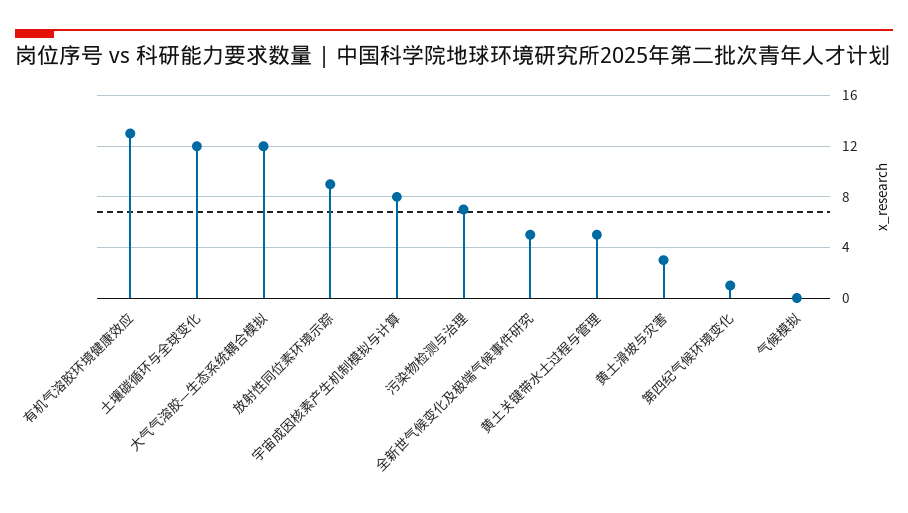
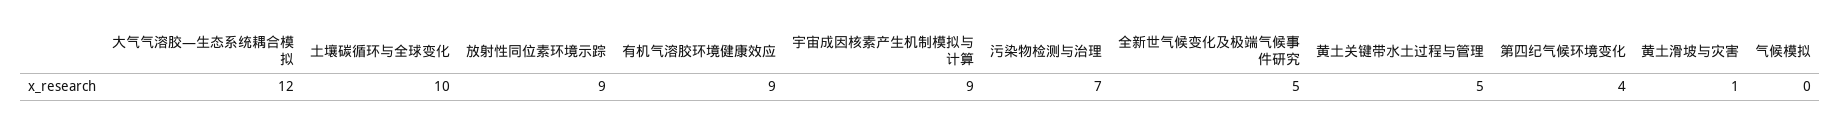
  {
-   "有机气溶胶环境健康效应": 13,
+   "有机气溶胶环境健康效应": 9,
-   "土壤碳循环与全球变化": 12,
+   "土壤碳循环与全球变化": 10,
    "大气气溶胶—生态系统耦合模拟": 12,
    "放射性同位素环境示踪": 9,
-   "宇宙成因核素产生机制模拟与计算": 8,
+   "宇宙成因核素产生机制模拟与计算": 9,
    "污染物检测与治理": 7,
    "全新世气候变化及极端气候事件研究": 5,
    "黄土关键带水土过程与管理": 5,
-   "黄土滑坡与灾害": 3,
+   "黄土滑坡与灾害": 1,
-   "第四纪气候环境变化": 1,
+   "第四纪气候环境变化": 4,
    "气候模拟": 0
  }

